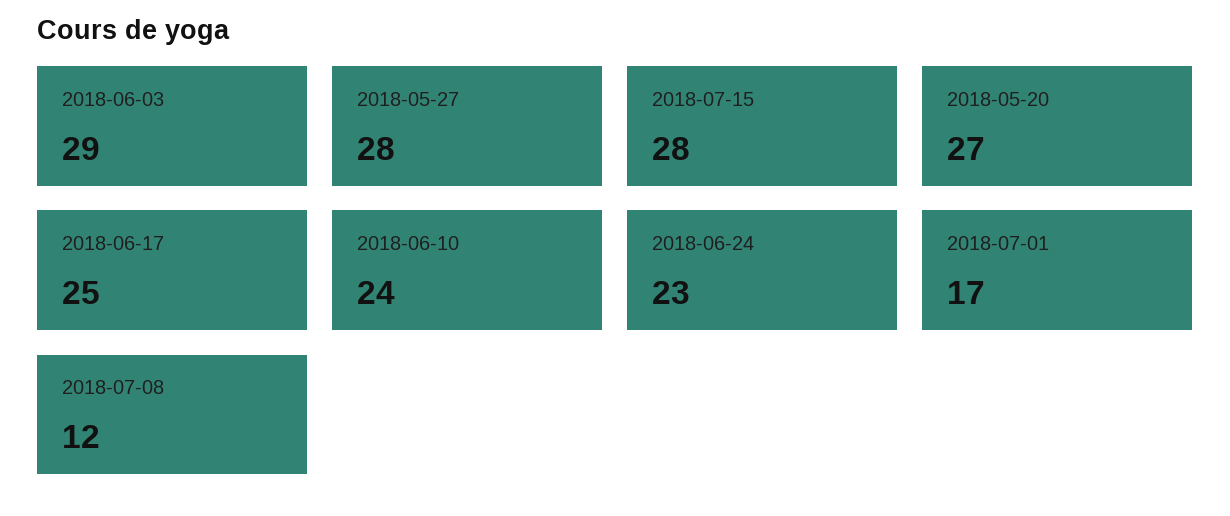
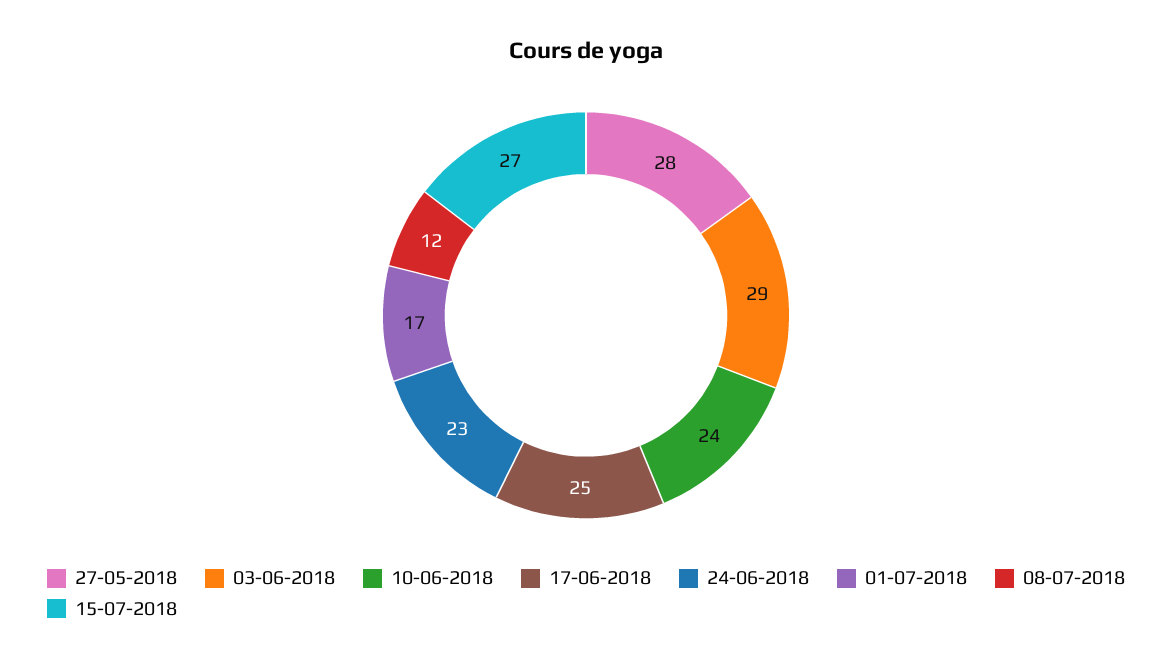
  {
    "2018-06-03": 29,
    "2018-05-27": 28,
-   "2018-07-15": 28,
+   "2018-07-15": 27,
-   "2018-05-20": 27,
    "2018-06-17": 25,
    "2018-06-10": 24,
    "2018-06-24": 23,
    "2018-07-01": 17,
    "2018-07-08": 12
  }

